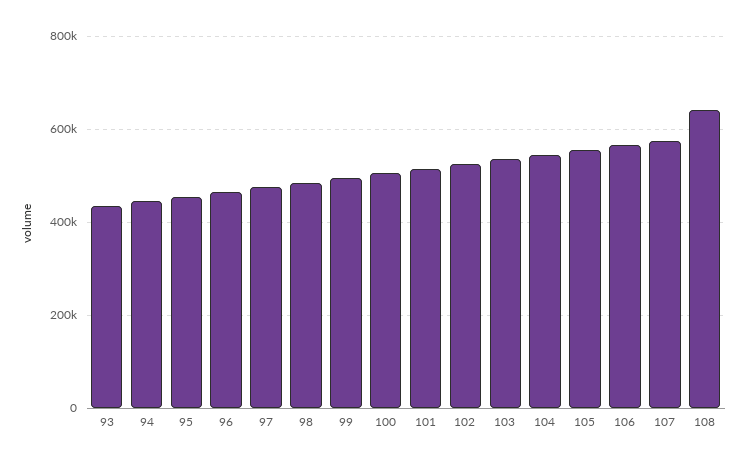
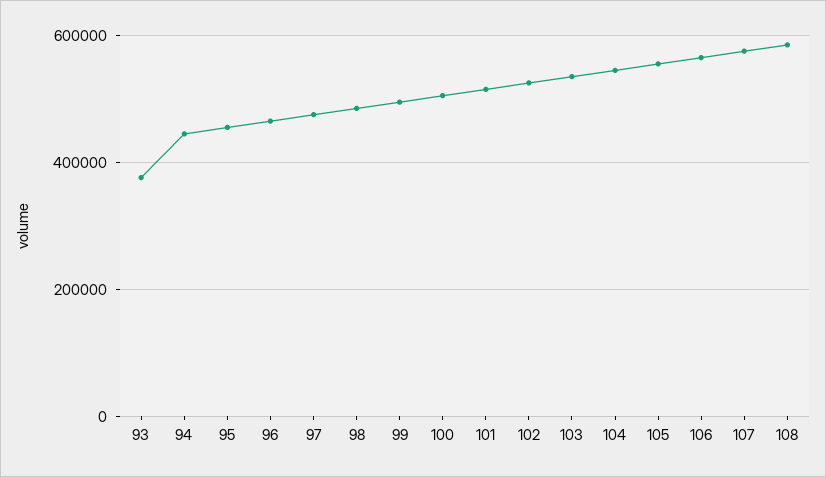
  {
-   "93": 440000,
+   "93": 380000,
    "94": 440000,
    "95": 460000,
    "96": 460000,
    "97": 480000,
    "98": 480000,
    "99": 500000,
    "100": 500000,
    "101": 520000,
    "102": 520000,
    "103": 540000,
    "104": 540000,
    "105": 560000,
    "106": 560000,
    "107": 580000,
-   "108": 640000
+   "108": 580000
  }

